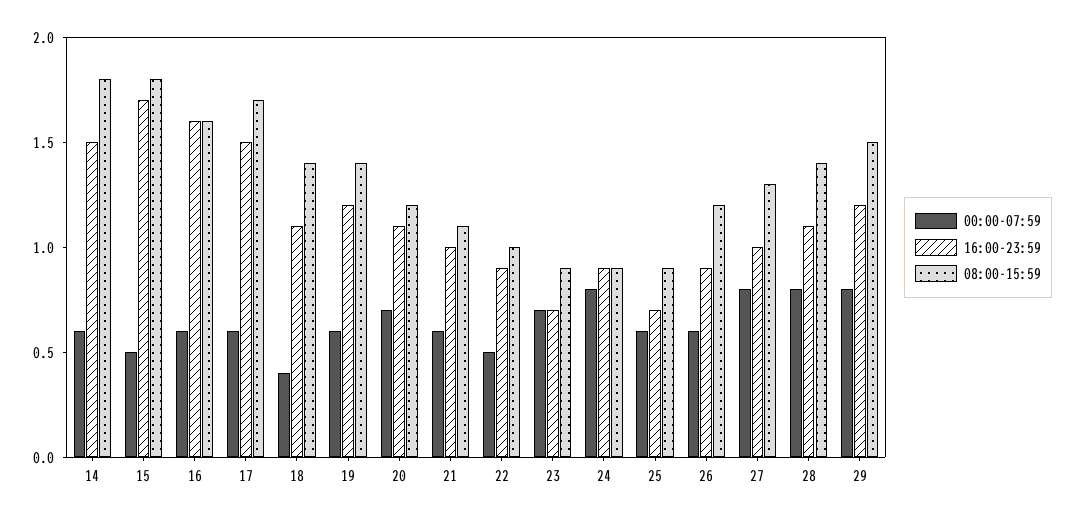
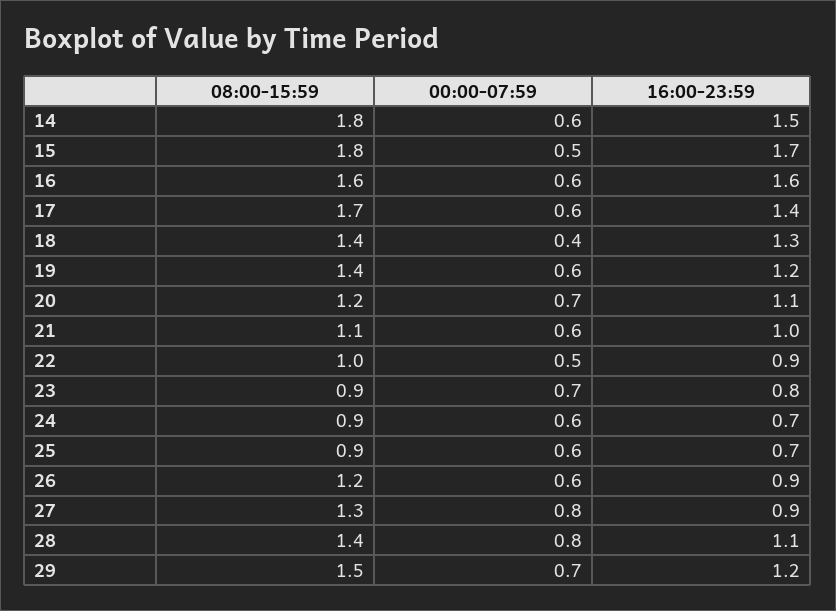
  {
    "00:00-07:59": {
      "14": 0.6,
      "15": 0.5,
      "16": 0.6,
      "17": 0.6,
      "18": 0.4,
      "19": 0.6,
      "20": 0.7,
      "21": 0.6,
      "22": 0.5,
      "23": 0.7,
-     "24": 0.8,
+     "24": 0.6,
      "25": 0.6,
      "26": 0.6,
      "27": 0.8,
      "28": 0.8,
-     "29": 0.8
+     "29": 0.7
    },
    "16:00-23:59": {
      "14": 1.5,
      "15": 1.7,
      "16": 1.6,
-     "17": 1.5,
+     "17": 1.4,
-     "18": 1.1,
+     "18": 1.3,
      "19": 1.2,
      "20": 1.1,
      "21": 1,
      "22": 0.9,
-     "23": 0.7,
+     "23": 0.8,
-     "24": 0.9,
+     "24": 0.7,
      "25": 0.7,
      "26": 0.9,
-     "27": 1,
+     "27": 0.9,
      "28": 1.1,
      "29": 1.2
    },
    "08:00-15:59": {
      "14": 1.8,
      "15": 1.8,
      "16": 1.6,
      "17": 1.7,
      "18": 1.4,
      "19": 1.4,
      "20": 1.2,
      "21": 1.1,
      "22": 1,
      "23": 0.9,
      "24": 0.9,
      "25": 0.9,
      "26": 1.2,
      "27": 1.3,
      "28": 1.4,
      "29": 1.5
    }
  }

